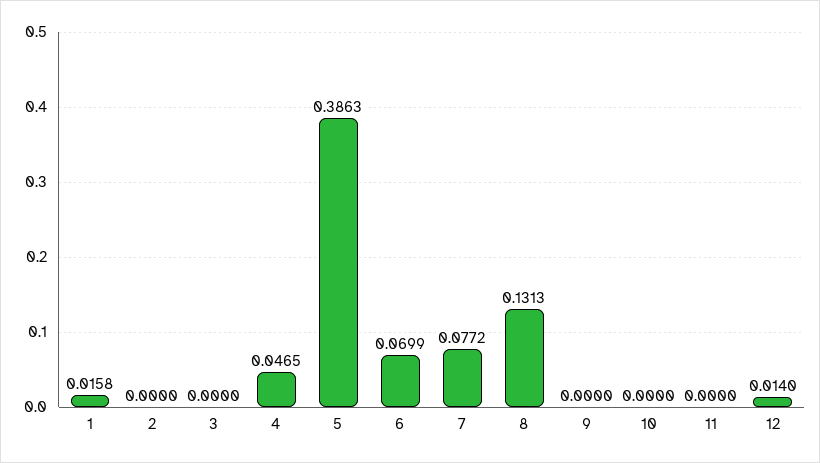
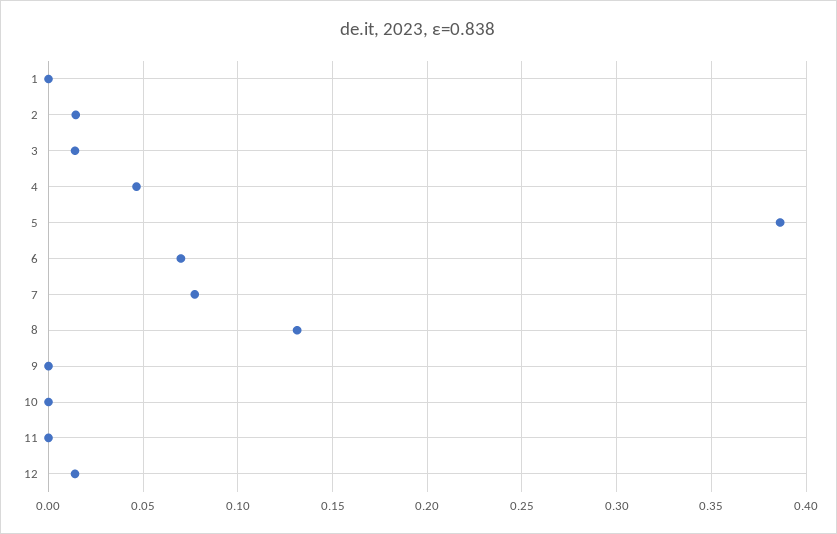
  {
-   "1": 0.0158,
+   "1": 0,
-   "2": 0,
+   "2": 0.015,
-   "3": 0,
+   "3": 0.015,
    "4": 0.0465,
    "5": 0.3863,
    "6": 0.0699,
    "7": 0.0772,
    "8": 0.1313,
    "9": 0,
    "10": 0,
    "11": 0,
    "12": 0.014
  }

